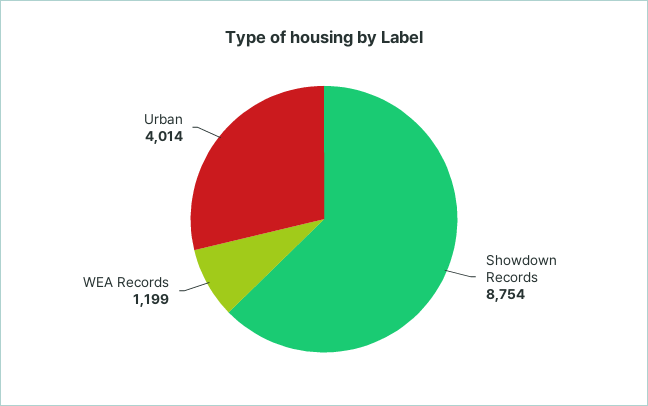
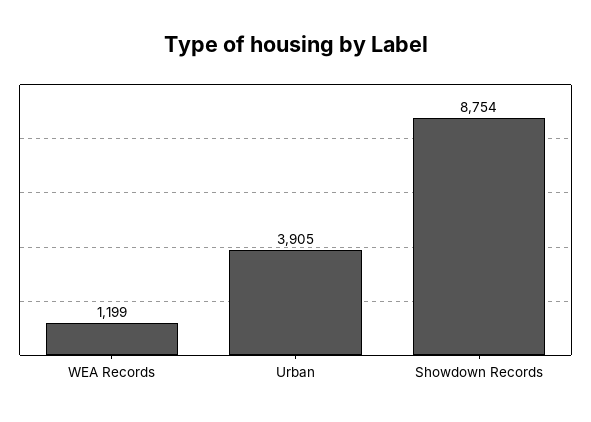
  {
    "Showdown Records": 8754,
    "WEA Records": 1199,
-   "Urban": 4014
+   "Urban": 3905
  }

